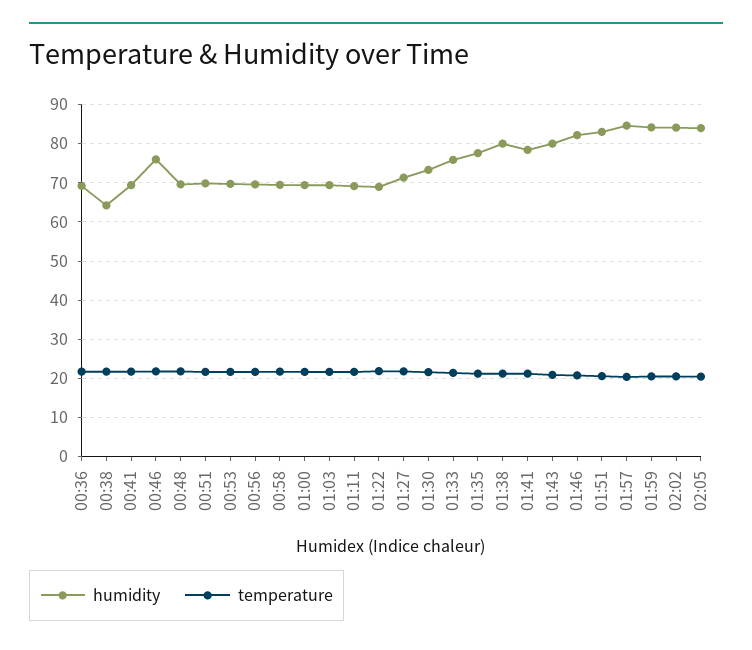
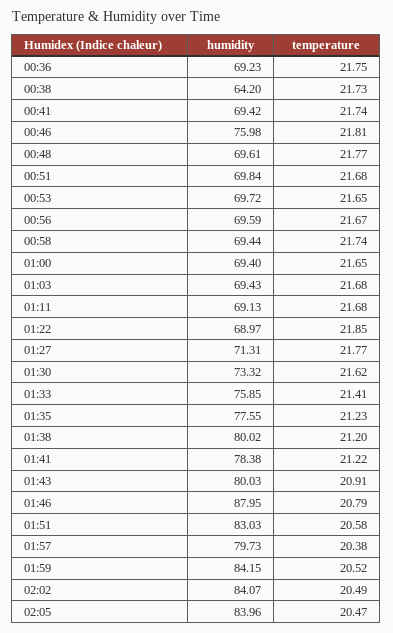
  {
    "humidity": {
      "00:36": 69.23,
      "00:38": 64.2,
      "00:41": 69.42,
      "00:46": 75.98,
      "00:48": 69.61,
      "00:51": 69.84,
      "00:53": 69.72,
      "00:56": 69.59,
      "00:58": 69.44,
      "01:00": 69.4,
      "01:03": 69.43,
      "01:11": 69.13,
      "01:22": 68.97,
      "01:27": 71.31,
      "01:30": 73.32,
      "01:33": 75.85,
      "01:35": 77.55,
      "01:38": 80.02,
      "01:41": 78.38,
      "01:43": 80.03,
-     "01:46": 82,
+     "01:46": 87.95,
      "01:51": 83.03,
-     "01:57": 84,
+     "01:57": 79.73,
      "01:59": 84.15,
      "02:02": 84.07,
      "02:05": 83.96
    },
    "temperature": {
      "00:36": 21.75,
      "00:38": 21.73,
      "00:41": 21.74,
      "00:46": 21.81,
      "00:48": 21.77,
      "00:51": 21.68,
      "00:53": 21.65,
      "00:56": 21.67,
      "00:58": 21.74,
      "01:00": 21.65,
      "01:03": 21.68,
      "01:11": 21.68,
      "01:22": 21.85,
      "01:27": 21.77,
      "01:30": 21.62,
      "01:33": 21.41,
      "01:35": 21.23,
      "01:38": 21.2,
      "01:41": 21.22,
      "01:43": 20.91,
      "01:46": 20.79,
      "01:51": 20.58,
      "01:57": 20.38,
      "01:59": 20.52,
      "02:02": 20.49,
      "02:05": 20.47
    }
  }

